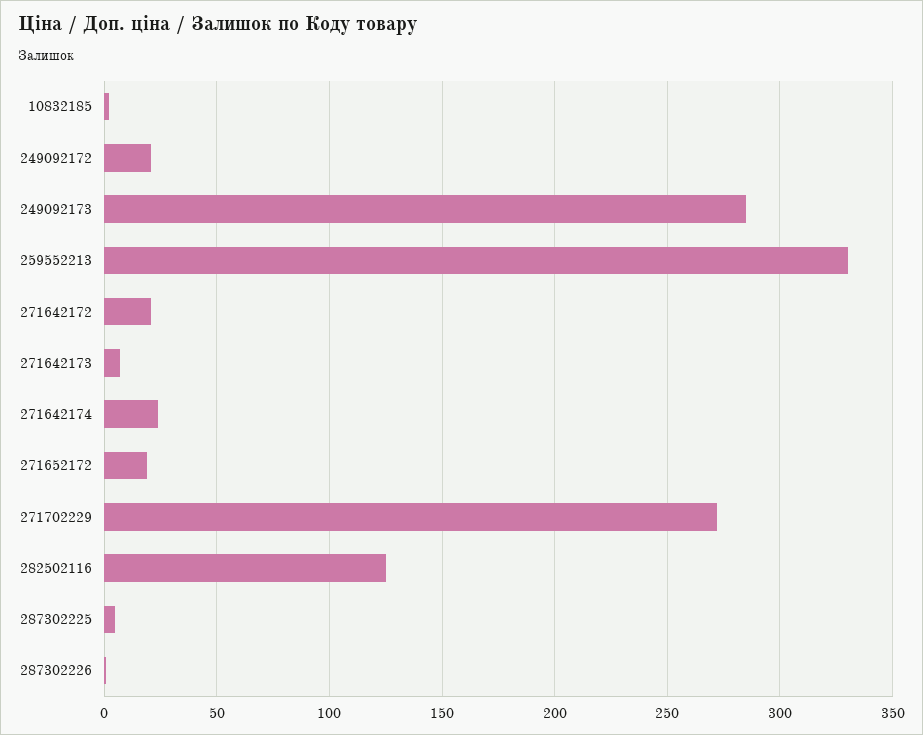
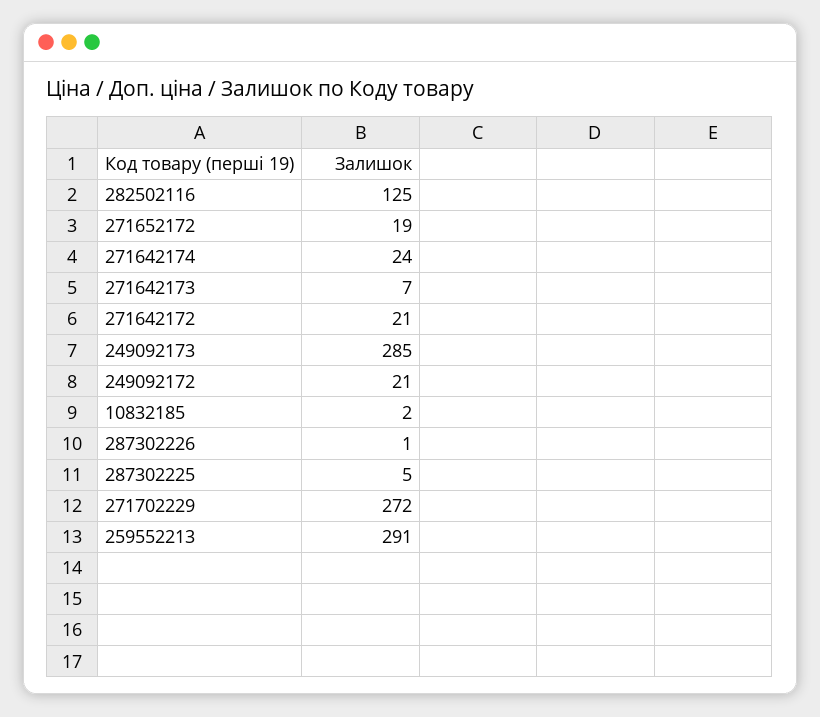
  {
    "10832185": 2,
    "249092172": 21,
    "249092173": 285,
-   "259552213": 330,
+   "259552213": 291,
    "271642172": 21,
    "271642173": 7,
    "271642174": 24,
    "271652172": 19,
    "271702229": 272,
    "282502116": 125,
    "287302225": 5,
    "287302226": 1
  }

